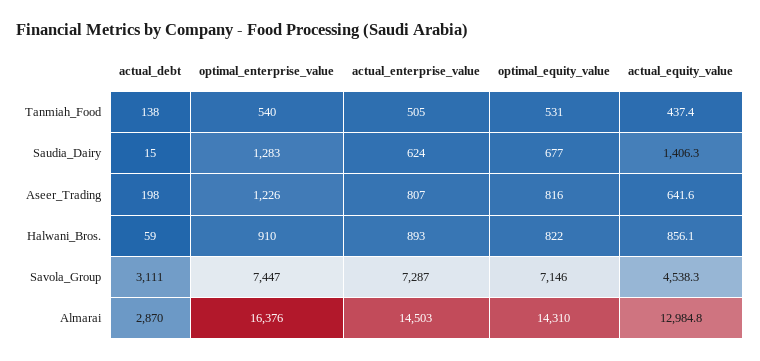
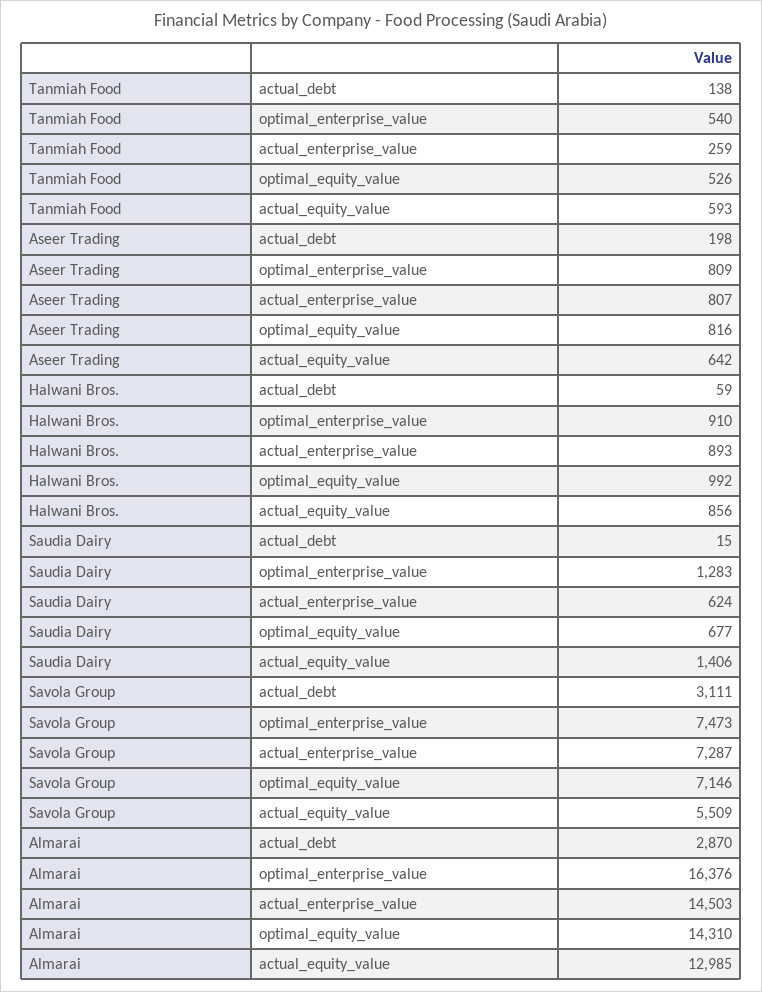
  {
    "actual_debt": {
      "Tanmiah_Food": 138,
      "Saudia_Dairy": 15,
      "Aseer_Trading": 198,
      "Halwani_Bros.": 59,
      "Savola_Group": 3111,
      "Almarai": 2870
    },
    "optimal_enterprise_value": {
      "Tanmiah_Food": 540,
      "Saudia_Dairy": 1283,
-     "Aseer_Trading": 1226,
+     "Aseer_Trading": 809,
      "Halwani_Bros.": 910,
-     "Savola_Group": 7447,
+     "Savola_Group": 7473,
      "Almarai": 16376
    },
    "actual_enterprise_value": {
-     "Tanmiah_Food": 505,
+     "Tanmiah_Food": 259,
      "Saudia_Dairy": 624,
      "Aseer_Trading": 807,
      "Halwani_Bros.": 893,
      "Savola_Group": 7287,
      "Almarai": 14503
    },
    "optimal_equity_value": {
-     "Tanmiah_Food": 531,
+     "Tanmiah_Food": 526,
      "Saudia_Dairy": 677,
      "Aseer_Trading": 816,
-     "Halwani_Bros.": 822,
+     "Halwani_Bros.": 992,
      "Savola_Group": 7146,
      "Almarai": 14310
    },
    "actual_equity_value": {
-     "Tanmiah_Food": 437.4,
+     "Tanmiah_Food": 593,
      "Saudia_Dairy": 1406.3,
      "Aseer_Trading": 641.6,
      "Halwani_Bros.": 856.1,
-     "Savola_Group": 4538.3,
+     "Savola_Group": 5509,
      "Almarai": 12984.8
    }
  }

